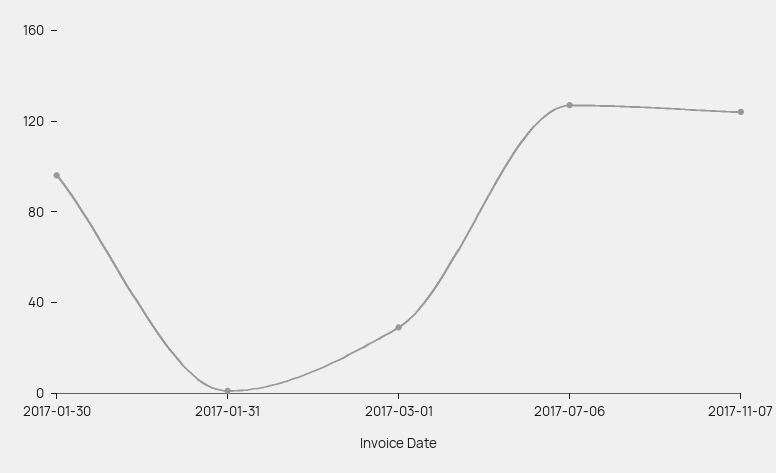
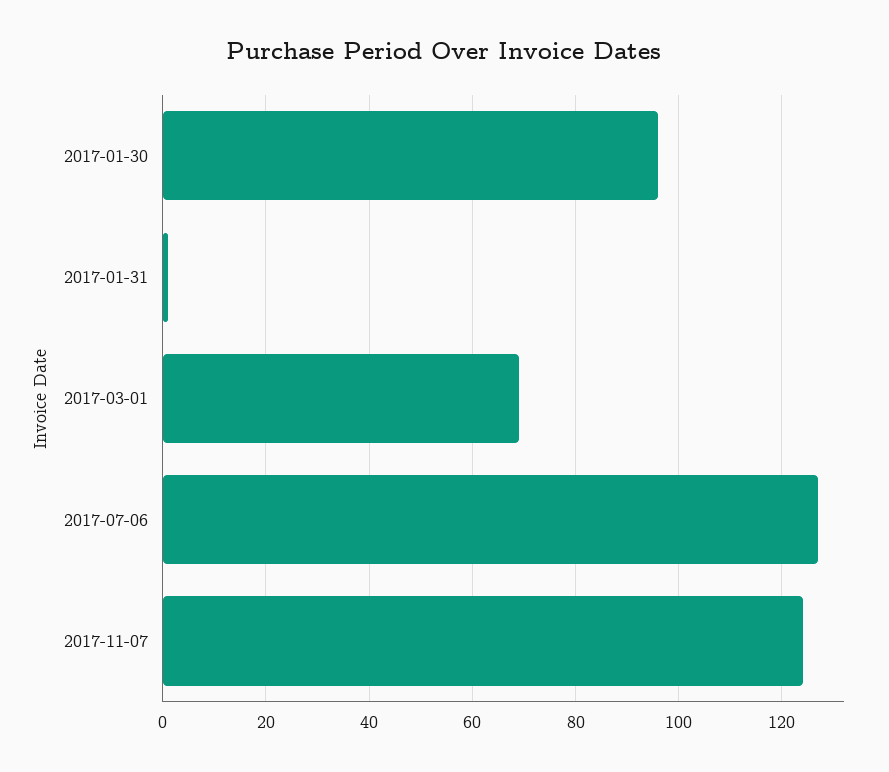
  {
    "2017-01-30": 95,
    "2017-01-31": 0,
-   "2017-03-01": 30,
+   "2017-03-01": 70,
    "2017-07-06": 125,
    "2017-11-07": 125
  }

